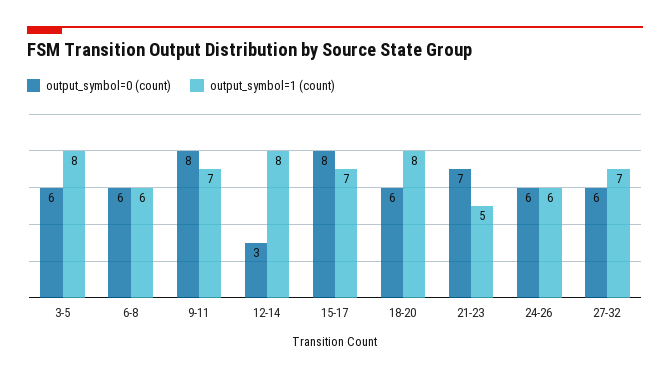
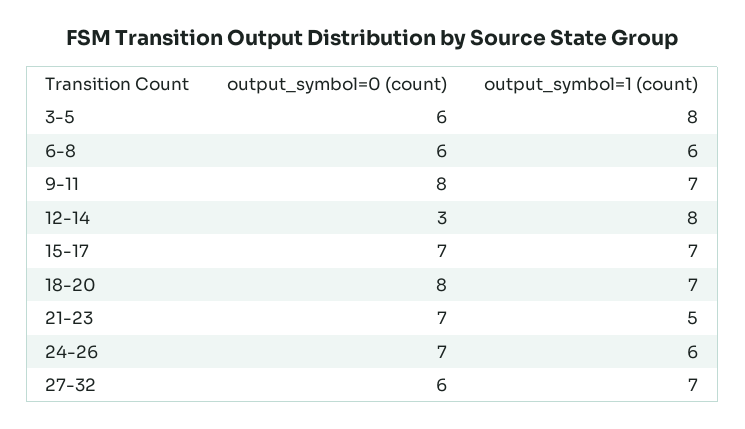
  {
    "output_symbol=0 (count)": {
      "3-5": 6,
      "6-8": 6,
      "9-11": 8,
      "12-14": 3,
-     "15-17": 8,
+     "15-17": 7,
-     "18-20": 6,
+     "18-20": 8,
      "21-23": 7,
-     "24-26": 6,
+     "24-26": 7,
      "27-32": 6
    },
    "output_symbol=1 (count)": {
      "3-5": 8,
      "6-8": 6,
      "9-11": 7,
      "12-14": 8,
      "15-17": 7,
-     "18-20": 8,
+     "18-20": 7,
      "21-23": 5,
      "24-26": 6,
      "27-32": 7
    }
  }

